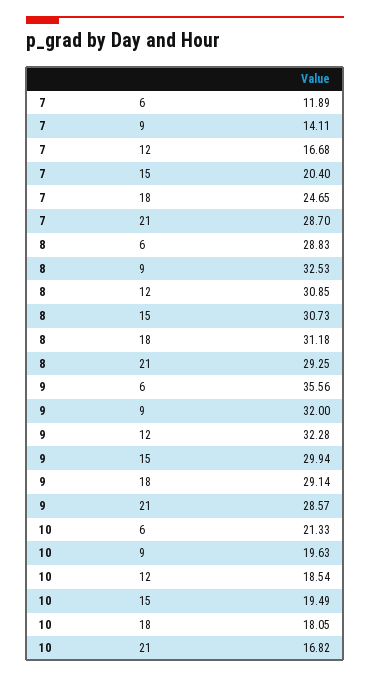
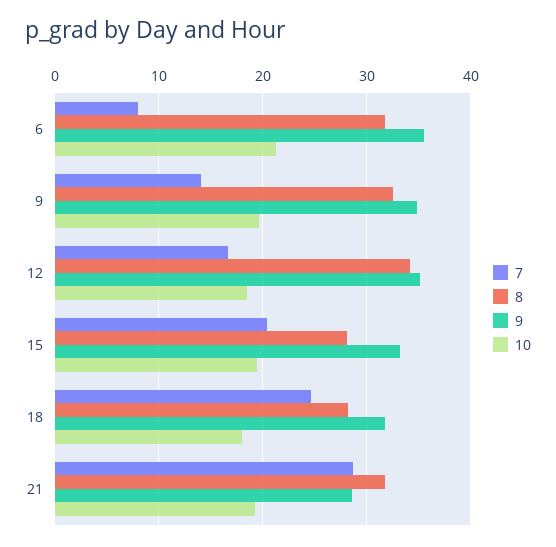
  {
    "7": {
-     "6": 11.89,
+     "6": 8,
      "9": 14.11,
      "12": 16.68,
      "15": 20.4,
      "18": 24.65,
      "21": 28.7
    },
    "8": {
-     "6": 28.83,
+     "6": 32,
      "9": 32.53,
-     "12": 30.85,
+     "12": 34,
-     "15": 30.73,
+     "15": 28,
-     "18": 31.18,
+     "18": 28,
-     "21": 29.25
+     "21": 32
    },
    "9": {
      "6": 35.56,
-     "9": 32,
+     "9": 35,
-     "12": 32.28,
+     "12": 35,
-     "15": 29.94,
+     "15": 33,
-     "18": 29.14,
+     "18": 32,
      "21": 28.57
    },
    "10": {
      "6": 21.33,
      "9": 19.63,
      "12": 18.54,
      "15": 19.49,
      "18": 18.05,
-     "21": 16.82
+     "21": 19
    }
  }

